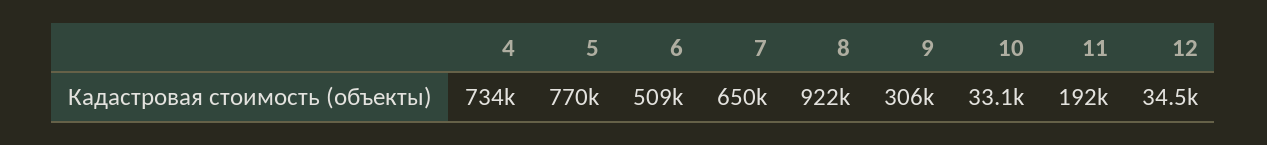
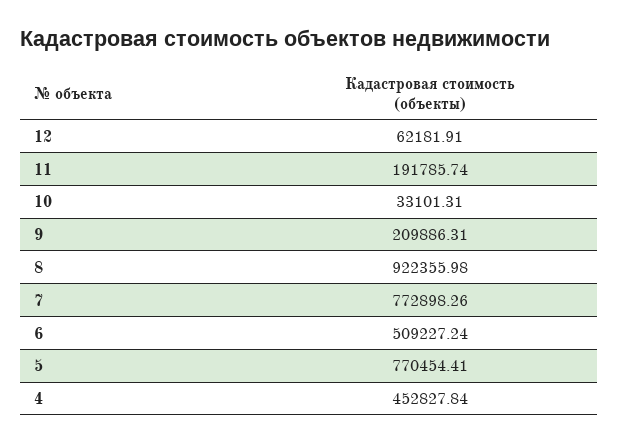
  {
-   "4": 734000,
+   "4": 452827.84,
    "5": 770454.41,
    "6": 509227.24,
-   "7": 650000,
+   "7": 772898.26,
    "8": 922355.98,
-   "9": 306000,
+   "9": 209886.31,
    "10": 33101.31,
    "11": 191785.74,
-   "12": 34500
+   "12": 62181.91
  }

